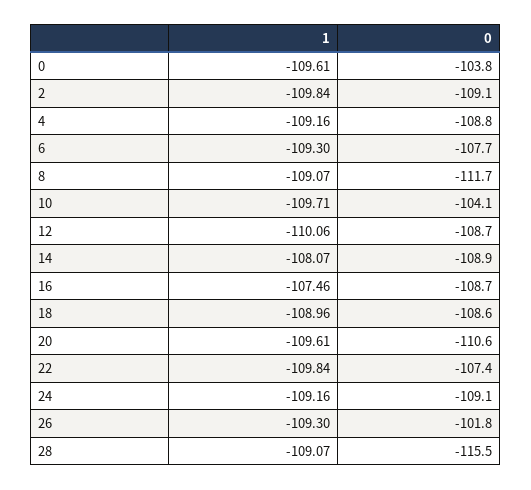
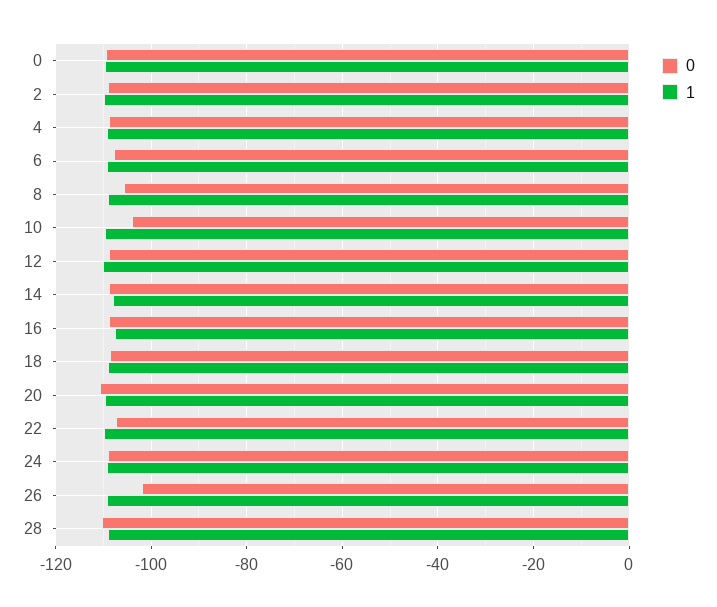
  {
    "1": {
      "0": -109.61,
      "2": -109.84,
      "4": -109.16,
      "6": -109.3,
      "8": -109.07,
      "10": -109.71,
      "12": -110.06,
      "14": -108.07,
      "16": -107.46,
      "18": -108.96,
      "20": -109.61,
      "22": -109.84,
      "24": -109.16,
      "26": -109.3,
      "28": -109.07
    },
    "0": {
-     "0": -103.8,
+     "0": -110,
      "2": -109.1,
      "4": -108.8,
      "6": -107.7,
-     "8": -111.7,
+     "8": -106,
      "10": -104.1,
      "12": -108.7,
      "14": -108.9,
      "16": -108.7,
      "18": -108.6,
      "20": -110.6,
      "22": -107.4,
      "24": -109.1,
      "26": -101.8,
-     "28": -115.5
+     "28": -110
    }
  }

